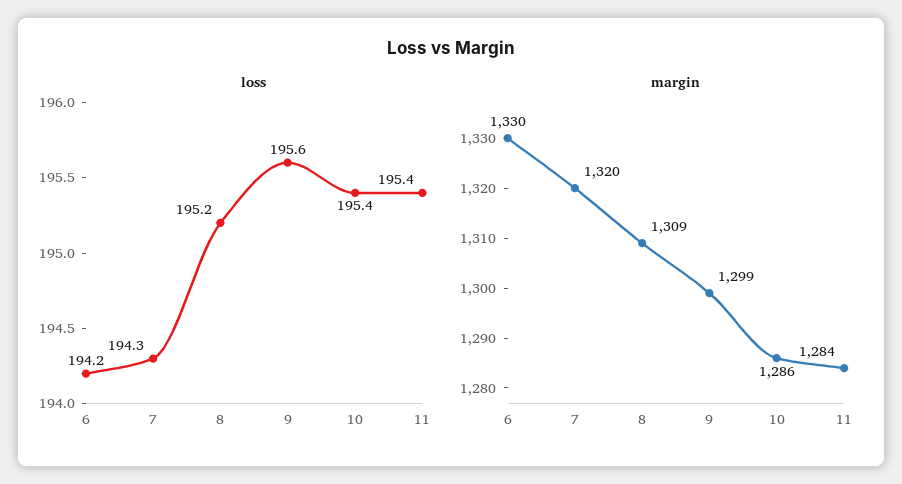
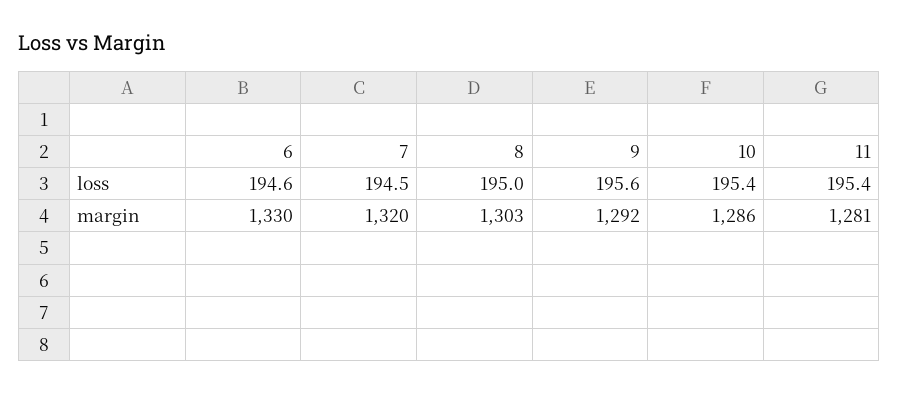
  {
    "loss": {
-     "6": 194.2,
+     "6": 194.6,
-     "7": 194.3,
+     "7": 194.5,
-     "8": 195.2,
+     "8": 195,
      "9": 195.6,
      "10": 195.4,
      "11": 195.4
    },
    "margin": {
      "6": 1330,
      "7": 1320,
-     "8": 1309,
+     "8": 1303,
-     "9": 1299,
+     "9": 1292,
      "10": 1286,
-     "11": 1284
+     "11": 1281
    }
  }

